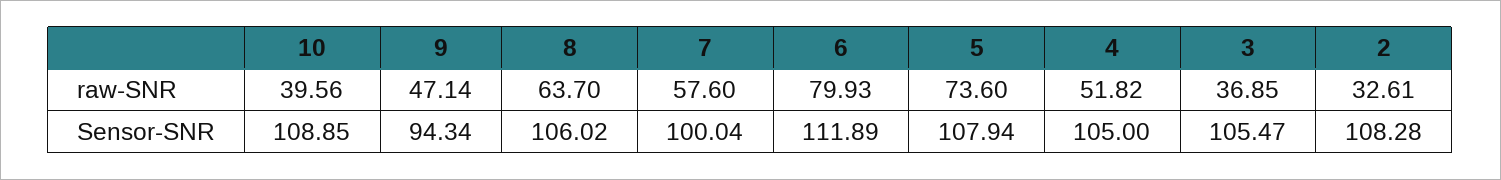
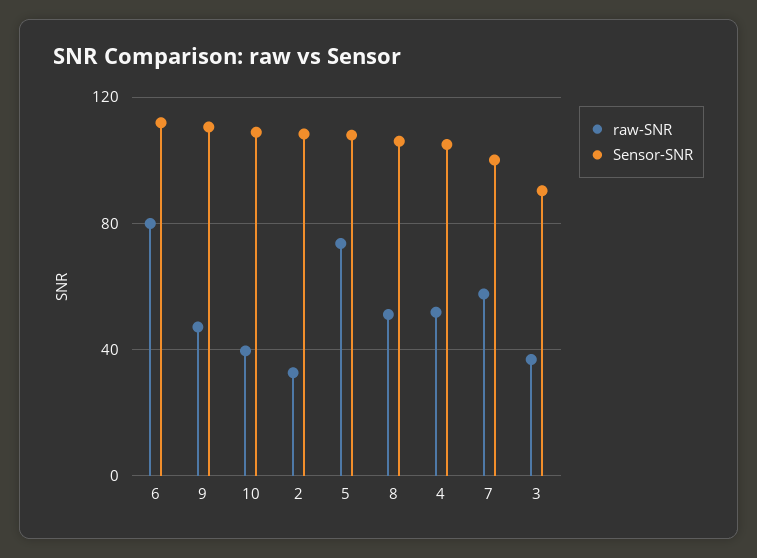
  {
    "raw-SNR": {
      "10": 39.56,
      "9": 47.14,
-     "8": 63.7,
+     "8": 50,
      "7": 57.6,
      "6": 79.93,
      "5": 73.6,
      "4": 51.82,
      "3": 36.85,
      "2": 32.61
    },
    "Sensor-SNR": {
      "10": 108.85,
-     "9": 94.34,
+     "9": 110,
      "8": 106.02,
      "7": 100.04,
      "6": 111.89,
      "5": 107.94,
      "4": 105,
-     "3": 105.47,
+     "3": 90,
      "2": 108.28
    }
  }

